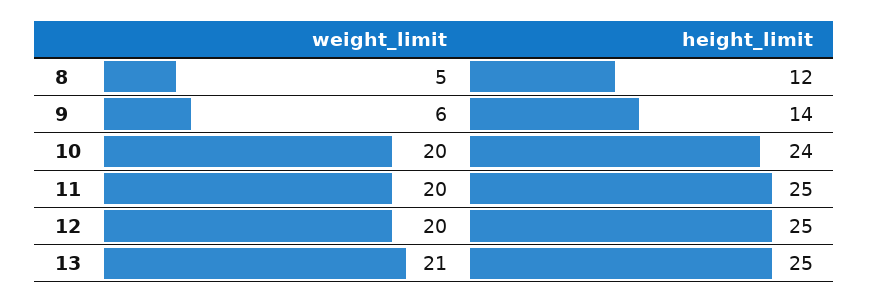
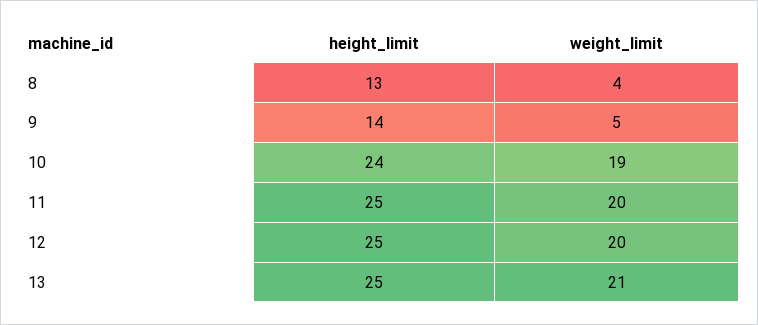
  {
    "weight_limit": {
-     "8": 5,
+     "8": 4,
-     "9": 6,
+     "9": 5,
-     "10": 20,
+     "10": 19,
      "11": 20,
      "12": 20,
      "13": 21
    },
    "height_limit": {
-     "8": 12,
+     "8": 13,
      "9": 14,
      "10": 24,
      "11": 25,
      "12": 25,
      "13": 25
    }
  }

